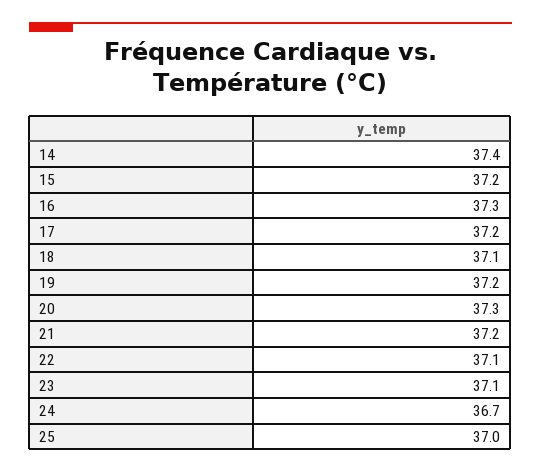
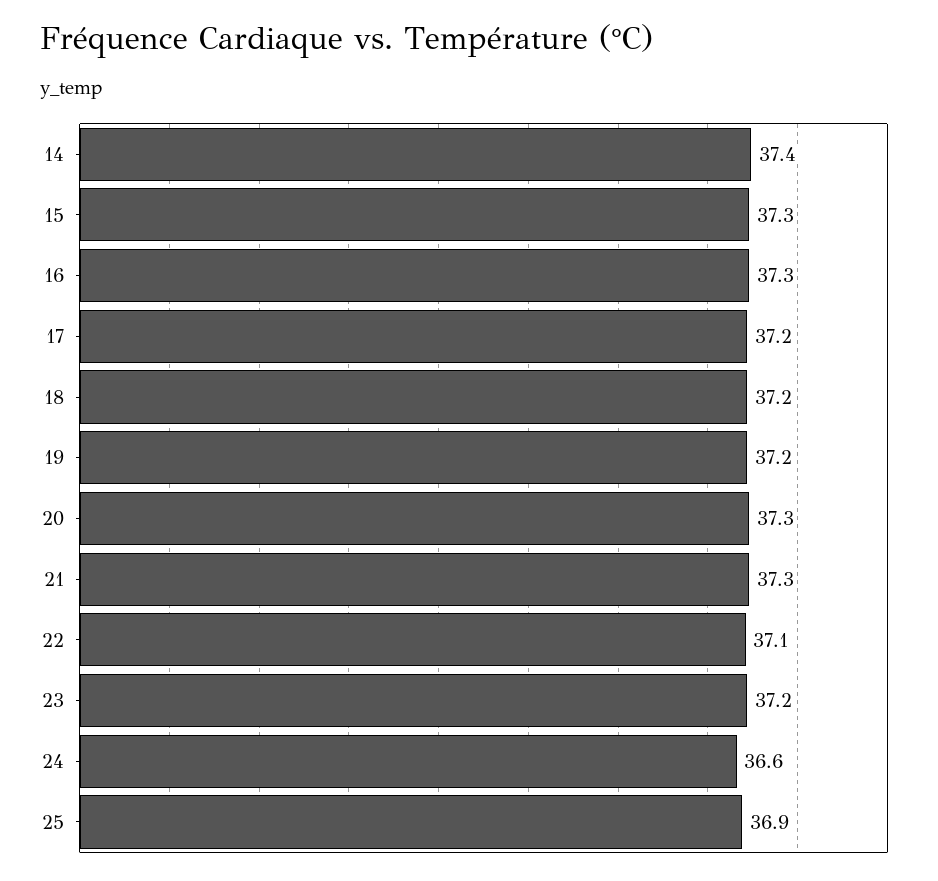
  {
    "14": 37.4,
-   "15": 37.2,
+   "15": 37.3,
    "16": 37.3,
    "17": 37.2,
-   "18": 37.1,
+   "18": 37.2,
    "19": 37.2,
    "20": 37.3,
-   "21": 37.2,
+   "21": 37.3,
    "22": 37.1,
-   "23": 37.1,
+   "23": 37.2,
-   "24": 36.7,
+   "24": 36.6,
-   "25": 37
+   "25": 36.9
  }

